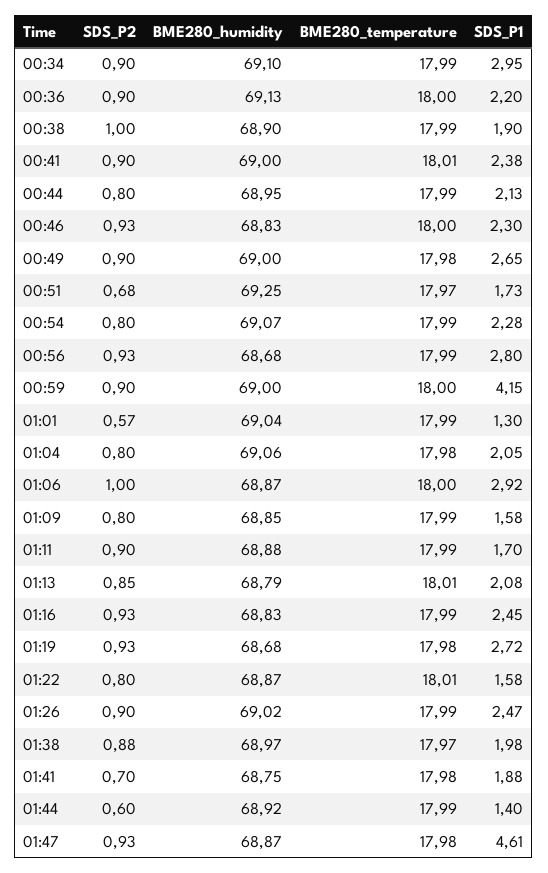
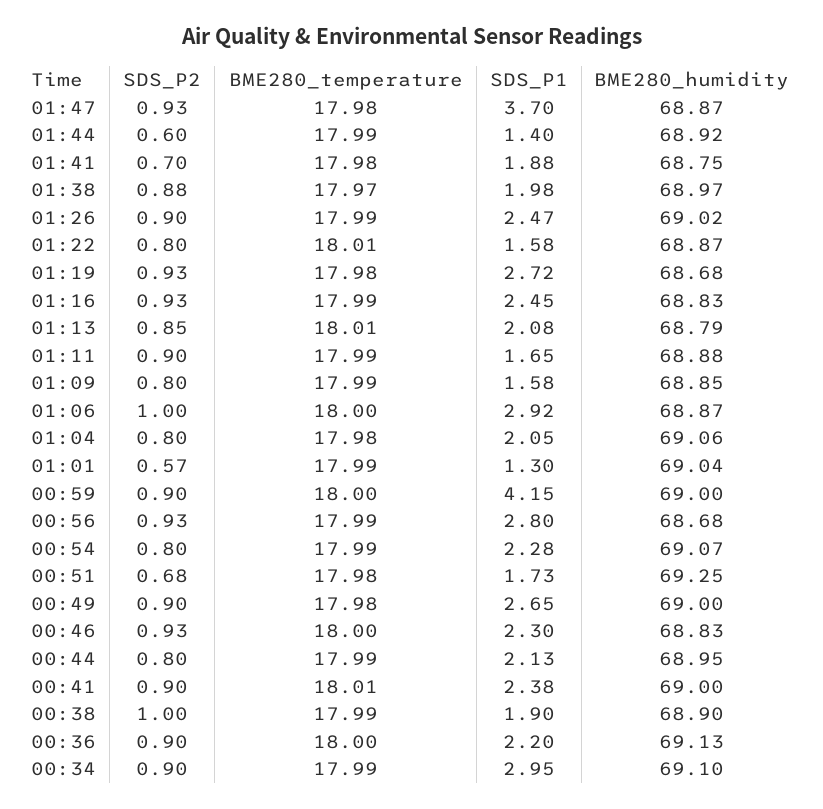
  {
    "SDS_P2": {
      "00:34": 0.9,
      "00:36": 0.9,
      "00:38": 1,
      "00:41": 0.9,
      "00:44": 0.8,
      "00:46": 0.93,
      "00:49": 0.9,
      "00:51": 0.68,
      "00:54": 0.8,
      "00:56": 0.93,
      "00:59": 0.9,
      "01:01": 0.57,
      "01:04": 0.8,
      "01:06": 1,
      "01:09": 0.8,
      "01:11": 0.9,
      "01:13": 0.85,
      "01:16": 0.93,
      "01:19": 0.93,
      "01:22": 0.8,
      "01:26": 0.9,
      "01:38": 0.88,
      "01:41": 0.7,
      "01:44": 0.6,
      "01:47": 0.93
    },
    "BME280_humidity": {
      "00:34": 69.1,
      "00:36": 69.13,
      "00:38": 68.9,
      "00:41": 69,
      "00:44": 68.95,
      "00:46": 68.83,
      "00:49": 69,
      "00:51": 69.25,
      "00:54": 69.07,
      "00:56": 68.68,
      "00:59": 69,
      "01:01": 69.04,
      "01:04": 69.06,
      "01:06": 68.87,
      "01:09": 68.85,
      "01:11": 68.88,
      "01:13": 68.79,
      "01:16": 68.83,
      "01:19": 68.68,
      "01:22": 68.87,
      "01:26": 69.02,
      "01:38": 68.97,
      "01:41": 68.75,
      "01:44": 68.92,
      "01:47": 68.87
    },
    "BME280_temperature": {
      "00:34": 17.99,
      "00:36": 18,
      "00:38": 17.99,
      "00:41": 18.01,
      "00:44": 17.99,
      "00:46": 18,
      "00:49": 17.98,
-     "00:51": 17.97,
+     "00:51": 17.98,
      "00:54": 17.99,
      "00:56": 17.99,
      "00:59": 18,
      "01:01": 17.99,
      "01:04": 17.98,
      "01:06": 18,
      "01:09": 17.99,
      "01:11": 17.99,
      "01:13": 18.01,
      "01:16": 17.99,
      "01:19": 17.98,
      "01:22": 18.01,
      "01:26": 17.99,
      "01:38": 17.97,
      "01:41": 17.98,
      "01:44": 17.99,
      "01:47": 17.98
    },
    "SDS_P1": {
      "00:34": 2.95,
      "00:36": 2.2,
      "00:38": 1.9,
      "00:41": 2.38,
      "00:44": 2.13,
      "00:46": 2.3,
      "00:49": 2.65,
      "00:51": 1.73,
      "00:54": 2.28,
      "00:56": 2.8,
      "00:59": 4.15,
      "01:01": 1.3,
      "01:04": 2.05,
      "01:06": 2.92,
      "01:09": 1.58,
-     "01:11": 1.7,
+     "01:11": 1.65,
      "01:13": 2.08,
      "01:16": 2.45,
      "01:19": 2.72,
      "01:22": 1.58,
      "01:26": 2.47,
      "01:38": 1.98,
      "01:41": 1.88,
      "01:44": 1.4,
-     "01:47": 4.61
+     "01:47": 3.7
    }
  }

